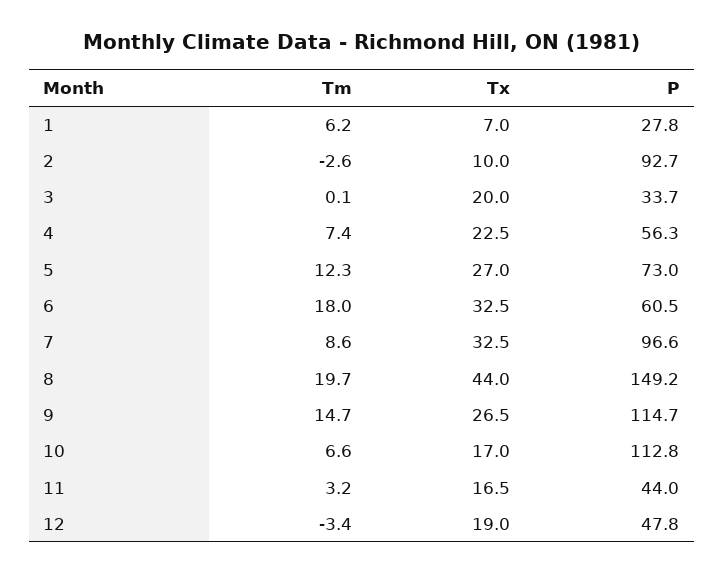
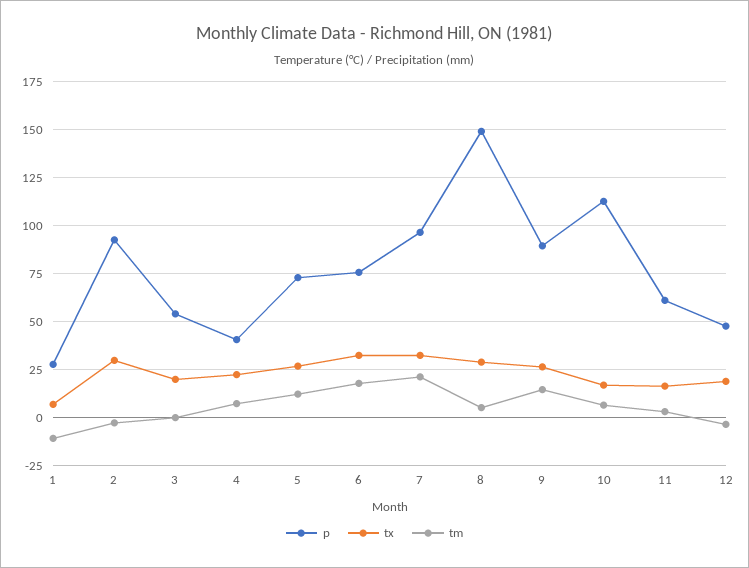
  {
    "Tm": {
-     "1": 6.2,
+     "1": -10,
      "2": -2.6,
      "3": 0.1,
      "4": 7.4,
      "5": 12.3,
      "6": 18,
-     "7": 8.6,
+     "7": 20,
-     "8": 19.7,
+     "8": 5,
      "9": 14.7,
      "10": 6.6,
      "11": 3.2,
      "12": -3.4
    },
    "Tx": {
      "1": 7,
-     "2": 10,
+     "2": 30,
      "3": 20,
      "4": 22.5,
      "5": 27,
      "6": 32.5,
      "7": 32.5,
-     "8": 44,
+     "8": 30,
      "9": 26.5,
      "10": 17,
      "11": 16.5,
      "12": 19
    },
    "P": {
      "1": 27.8,
      "2": 92.7,
-     "3": 33.7,
+     "3": 55,
-     "4": 56.3,
+     "4": 40,
      "5": 73,
-     "6": 60.5,
+     "6": 75,
      "7": 96.6,
      "8": 149.2,
-     "9": 114.7,
+     "9": 90,
      "10": 112.8,
-     "11": 44,
+     "11": 60,
      "12": 47.8
    }
  }

